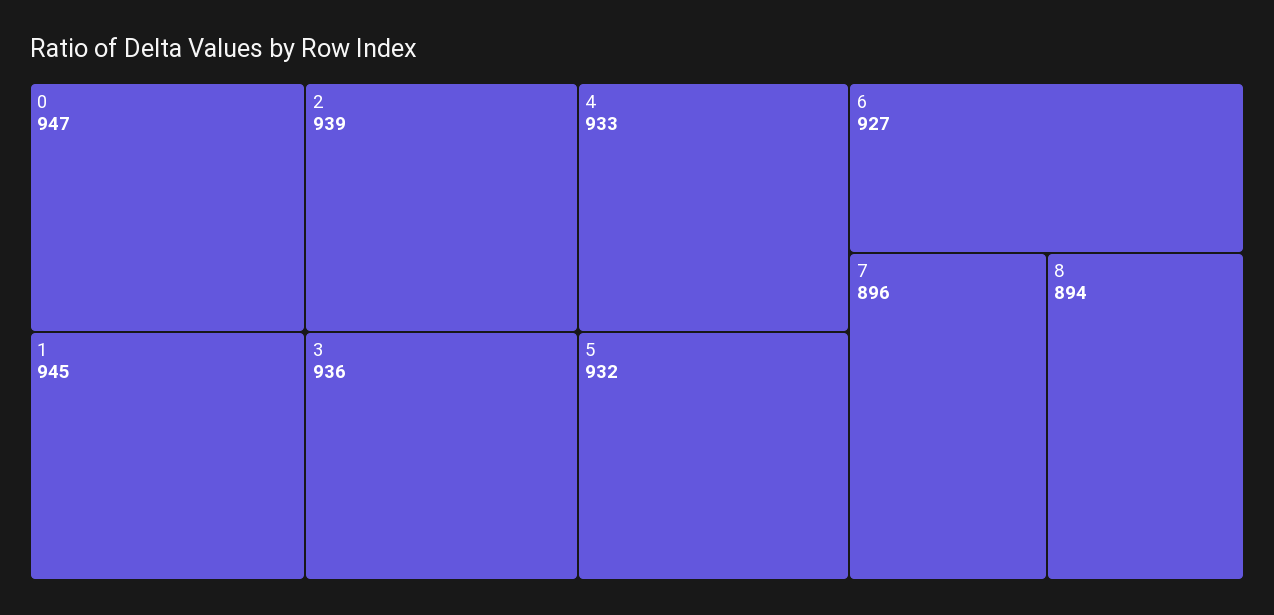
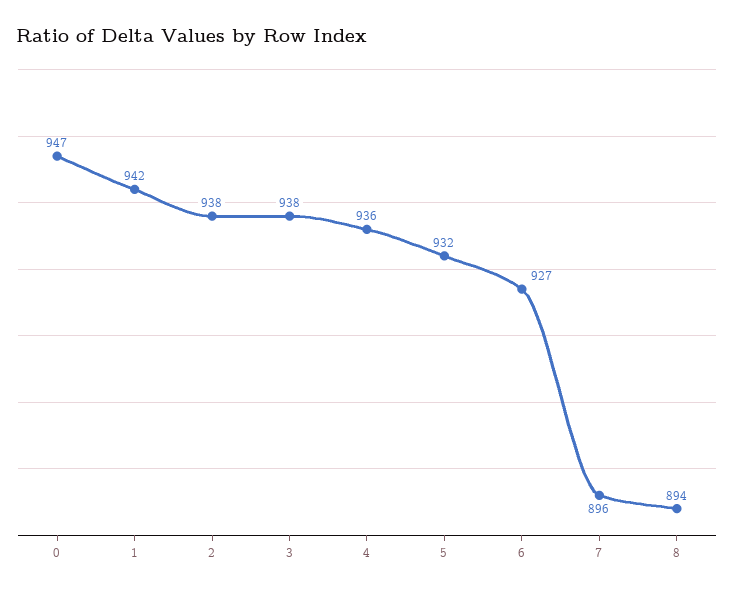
  {
    "0": 947,
-   "1": 945,
+   "1": 942,
-   "2": 939,
+   "2": 938,
-   "3": 936,
+   "3": 938,
-   "4": 933,
+   "4": 936,
    "5": 932,
    "6": 927,
    "7": 896,
    "8": 894
  }

